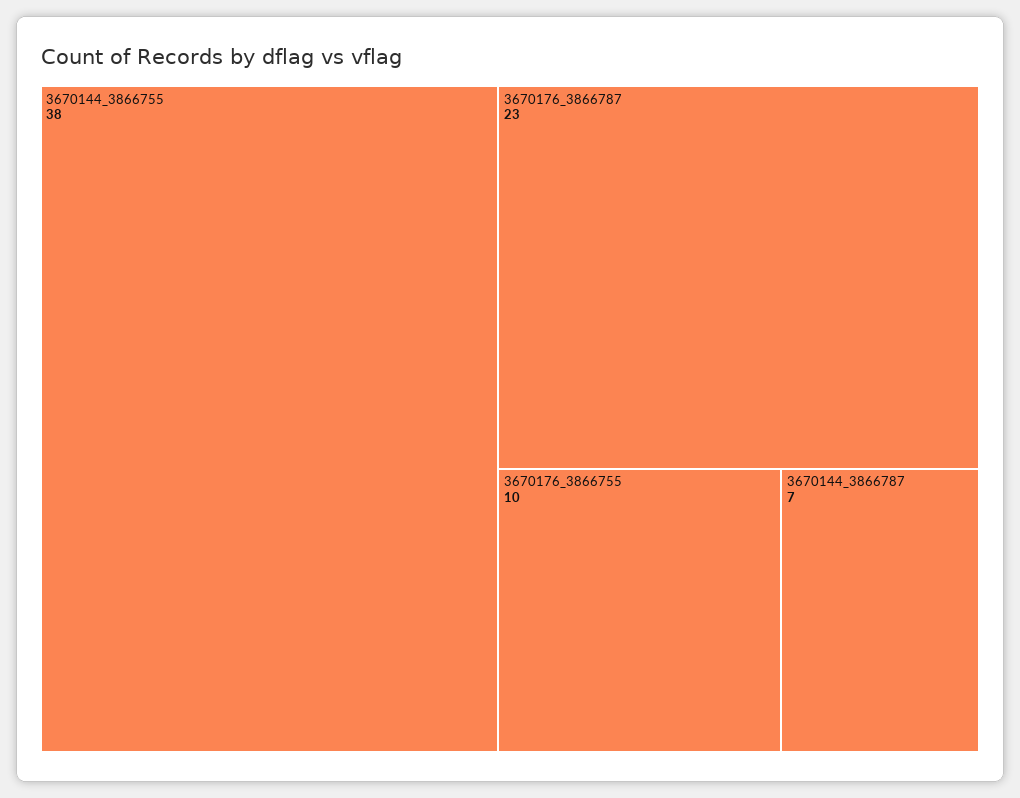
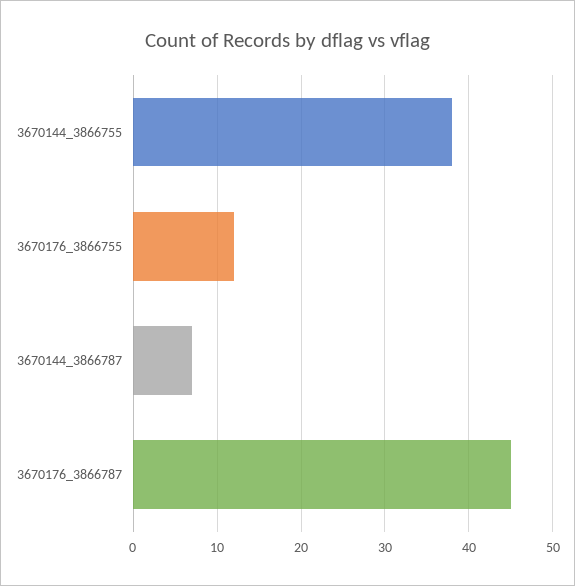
  {
    "3670144_3866755": 38,
-   "3670176_3866787": 23,
+   "3670176_3866787": 45,
-   "3670176_3866755": 10,
+   "3670176_3866755": 12,
    "3670144_3866787": 7
  }

